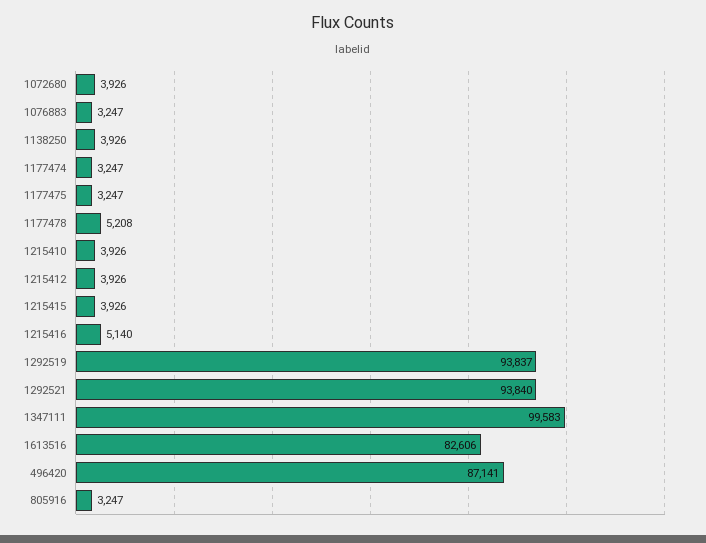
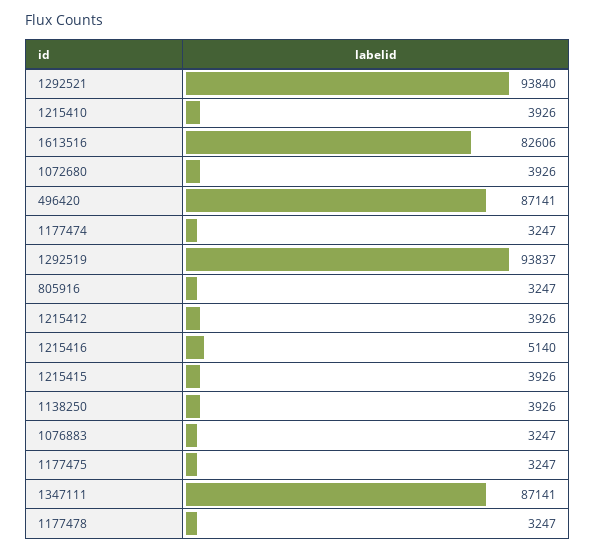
  {
    "1072680": 3926,
    "1076883": 3247,
    "1138250": 3926,
    "1177474": 3247,
    "1177475": 3247,
-   "1177478": 5208,
+   "1177478": 3247,
    "1215410": 3926,
    "1215412": 3926,
    "1215415": 3926,
    "1215416": 5140,
    "1292519": 93837,
    "1292521": 93840,
-   "1347111": 99583,
+   "1347111": 87141,
    "1613516": 82606,
    "496420": 87141,
    "805916": 3247
  }

